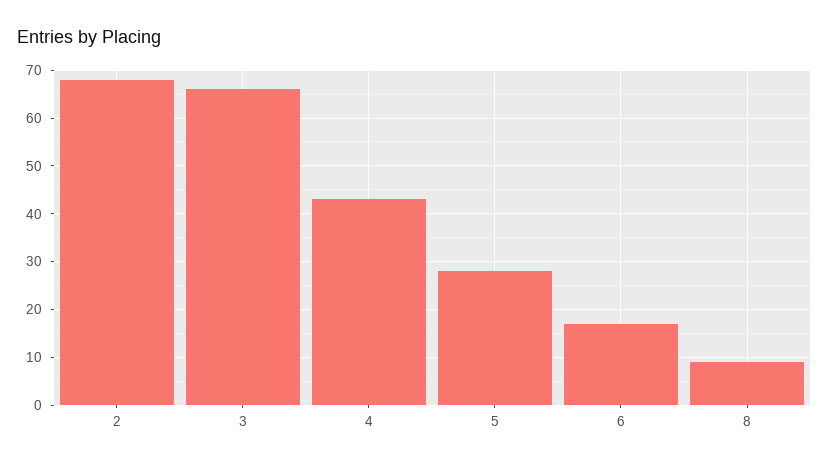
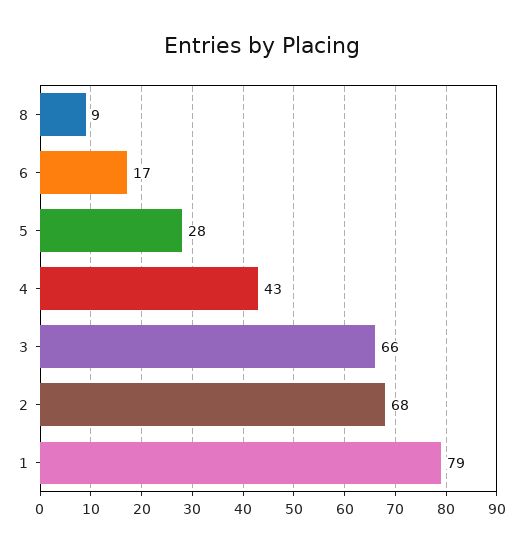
  {
    "2": 68,
    "3": 66,
    "4": 43,
    "5": 28,
    "6": 17,
-   "8": 9
+   "8": 9,
+   "1": 79
  }

